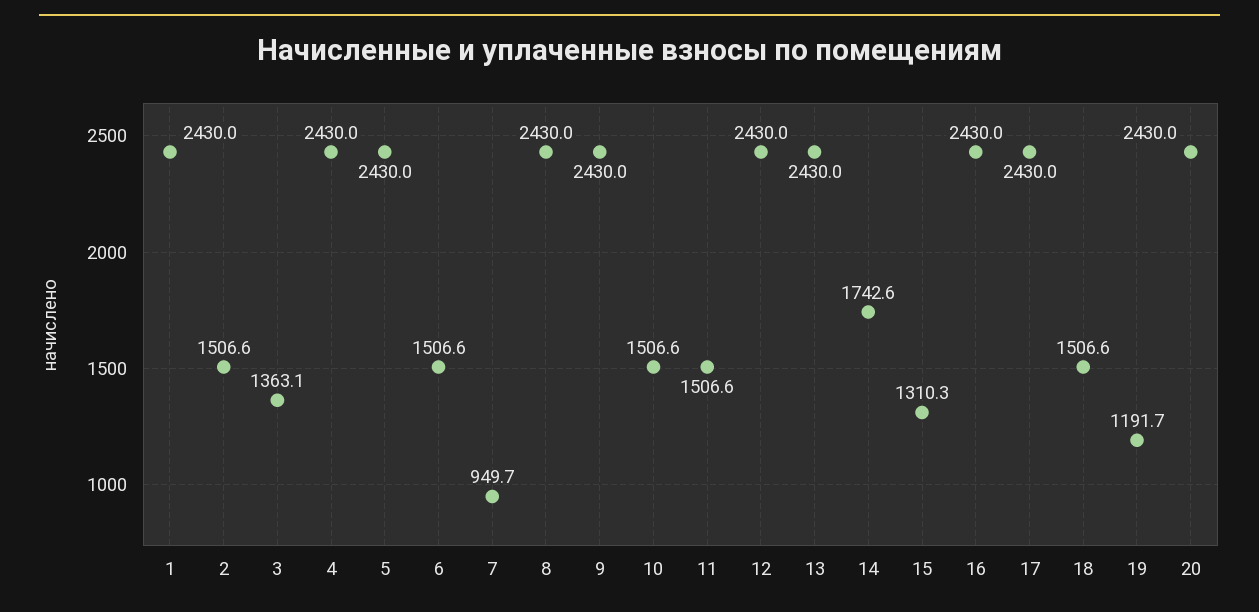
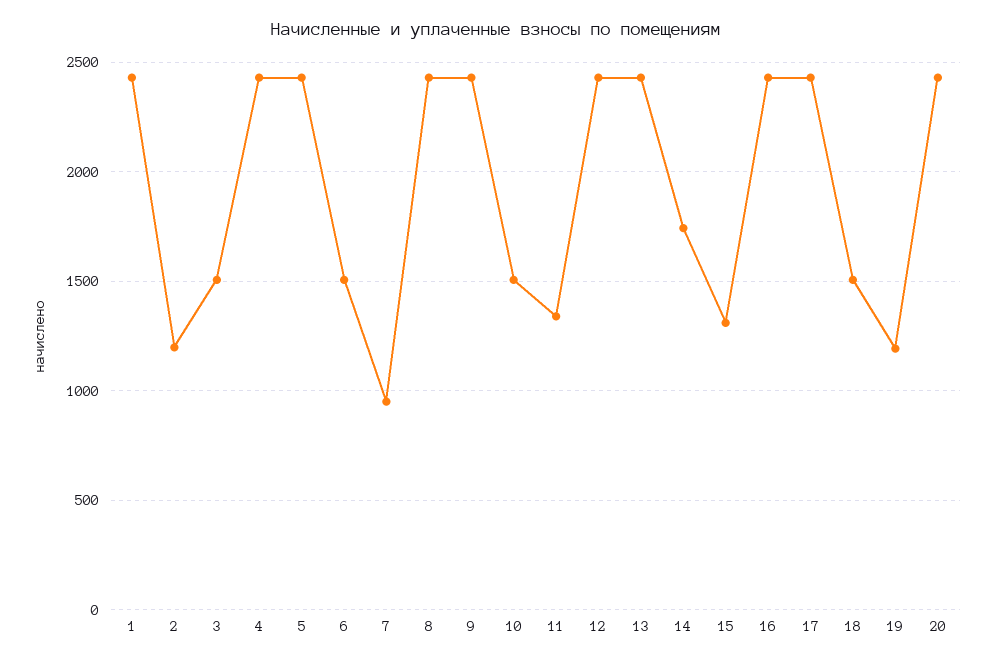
  {
    "1": 2430,
-   "2": 1506.6,
+   "2": 1200,
-   "3": 1363.1,
+   "3": 1500,
    "4": 2430,
    "5": 2430,
    "6": 1506.6,
    "7": 949.7,
    "8": 2430,
    "9": 2430,
    "10": 1506.6,
-   "11": 1506.6,
+   "11": 1350,
    "12": 2430,
    "13": 2430,
    "14": 1742.6,
    "15": 1310.3,
    "16": 2430,
    "17": 2430,
    "18": 1506.6,
    "19": 1191.7,
    "20": 2430
  }

